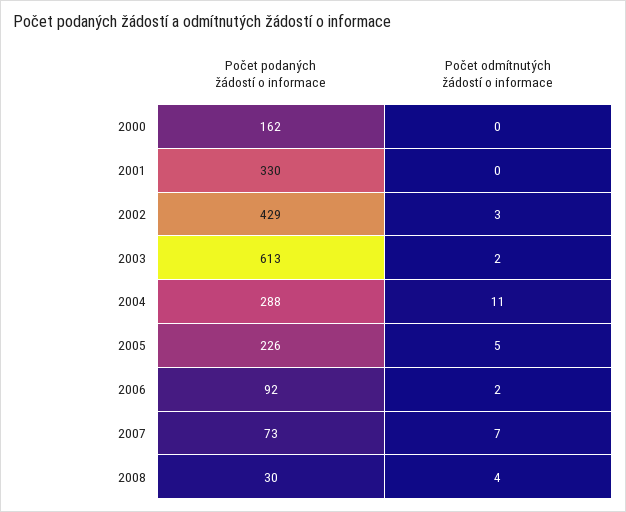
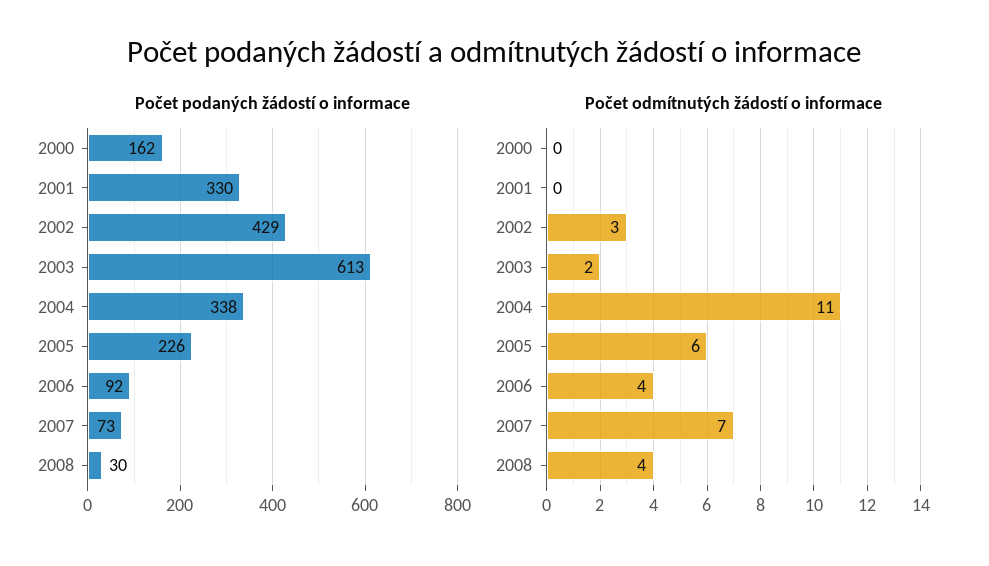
  {
    "Počet podaných žádostí o informace": {
      "2000": 162,
      "2001": 330,
      "2002": 429,
      "2003": 613,
-     "2004": 288,
+     "2004": 338,
      "2005": 226,
      "2006": 92,
      "2007": 73,
      "2008": 30
    },
    "Počet odmítnutých žádostí o informace": {
      "2000": 0,
      "2001": 0,
      "2002": 3,
      "2003": 2,
      "2004": 11,
-     "2005": 5,
+     "2005": 6,
-     "2006": 2,
+     "2006": 4,
      "2007": 7,
      "2008": 4
    }
  }

